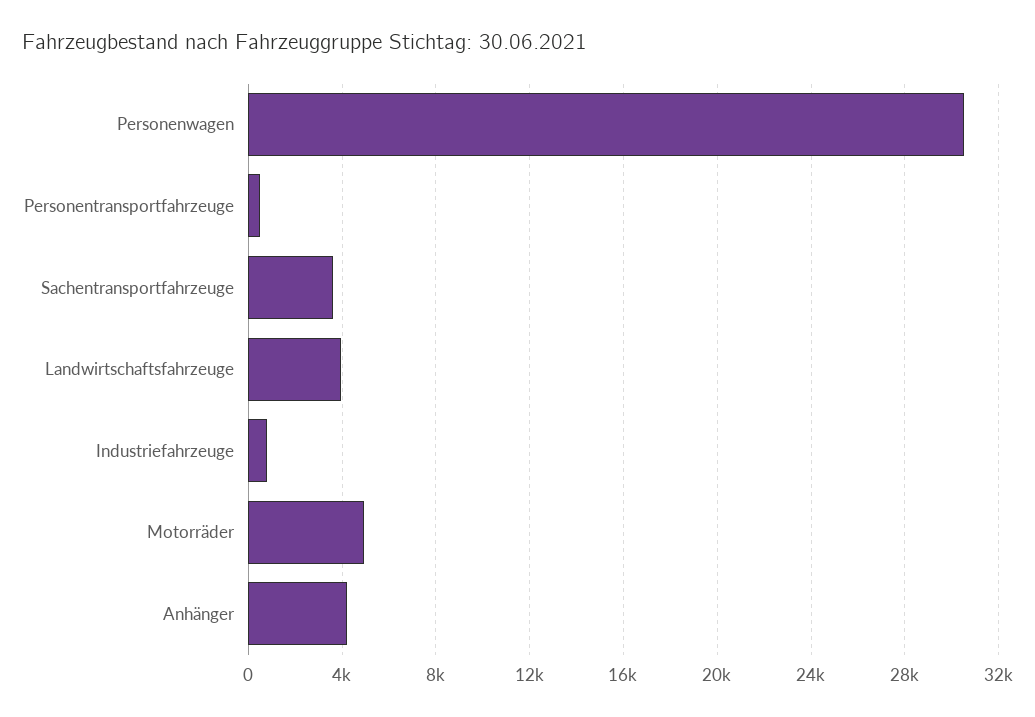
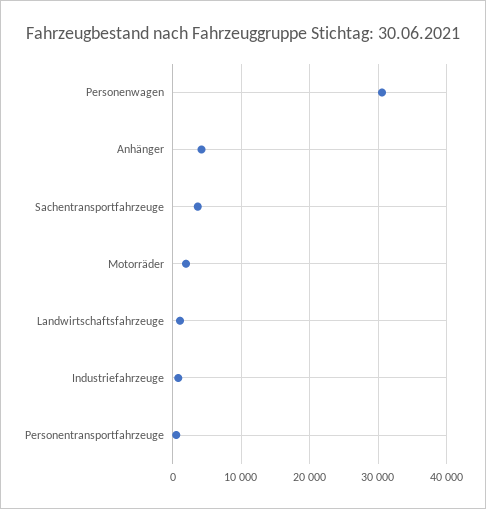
  {
    "Personenwagen": 30500,
    "Personentransportfahrzeuge": 500,
    "Sachentransportfahrzeuge": 3500,
-   "Landwirtschaftsfahrzeuge": 4000,
+   "Landwirtschaftsfahrzeuge": 1000,
    "Industriefahrzeuge": 1000,
-   "Motorräder": 5000,
+   "Motorräder": 2000,
    "Anhänger": 4000
  }

